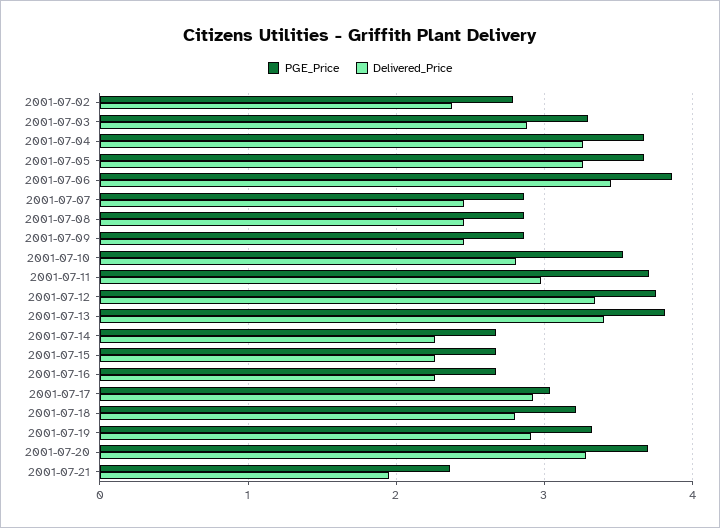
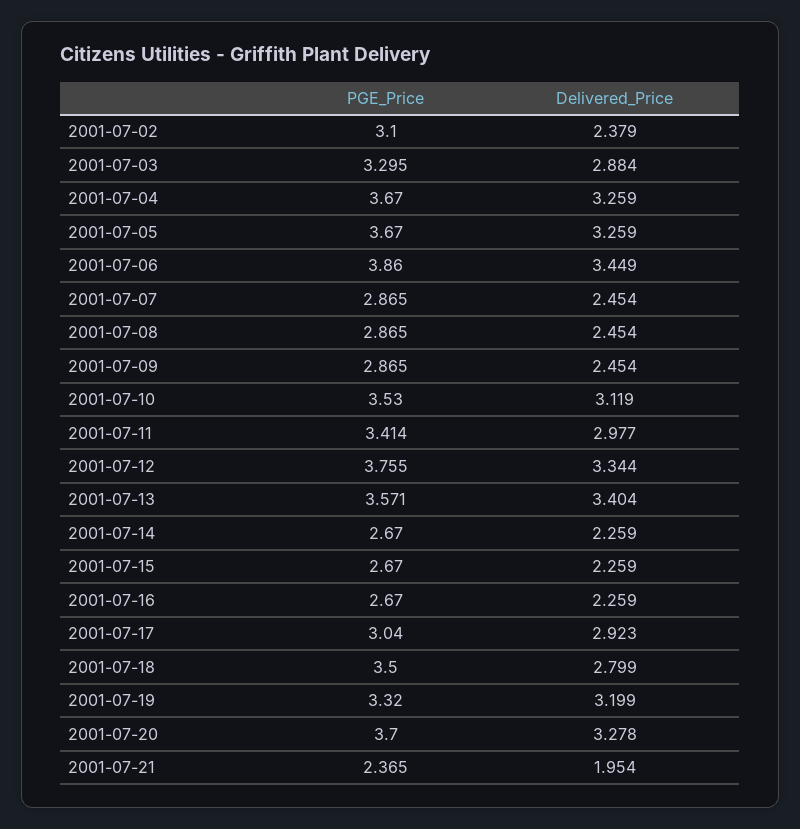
  {
    "PGE_Price": {
-     "2001-07-02": 2.8,
+     "2001-07-02": 3.1,
      "2001-07-03": 3.295,
      "2001-07-04": 3.67,
      "2001-07-05": 3.67,
      "2001-07-06": 3.86,
      "2001-07-07": 2.865,
      "2001-07-08": 2.865,
      "2001-07-09": 2.865,
      "2001-07-10": 3.53,
-     "2001-07-11": 3.7,
+     "2001-07-11": 3.414,
      "2001-07-12": 3.755,
-     "2001-07-13": 3.8,
+     "2001-07-13": 3.571,
      "2001-07-14": 2.67,
      "2001-07-15": 2.67,
      "2001-07-16": 2.67,
      "2001-07-17": 3.04,
-     "2001-07-18": 3.2,
+     "2001-07-18": 3.5,
      "2001-07-19": 3.32,
      "2001-07-20": 3.7,
      "2001-07-21": 2.365
    },
    "Delivered_Price": {
      "2001-07-02": 2.379,
      "2001-07-03": 2.884,
      "2001-07-04": 3.259,
      "2001-07-05": 3.259,
      "2001-07-06": 3.449,
      "2001-07-07": 2.454,
      "2001-07-08": 2.454,
      "2001-07-09": 2.454,
-     "2001-07-10": 2.8,
+     "2001-07-10": 3.119,
      "2001-07-11": 2.977,
      "2001-07-12": 3.344,
      "2001-07-13": 3.404,
      "2001-07-14": 2.259,
      "2001-07-15": 2.259,
      "2001-07-16": 2.259,
      "2001-07-17": 2.923,
      "2001-07-18": 2.799,
-     "2001-07-19": 2.9,
+     "2001-07-19": 3.199,
      "2001-07-20": 3.278,
      "2001-07-21": 1.954
    }
  }

